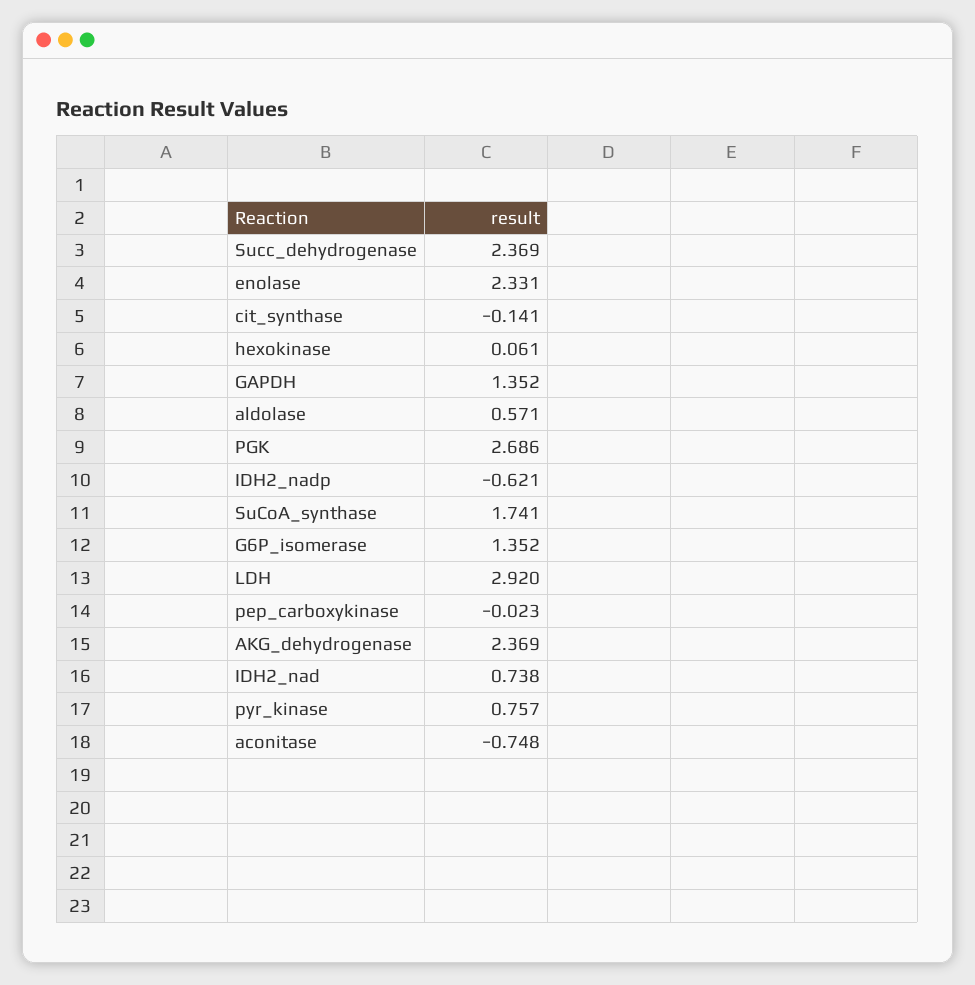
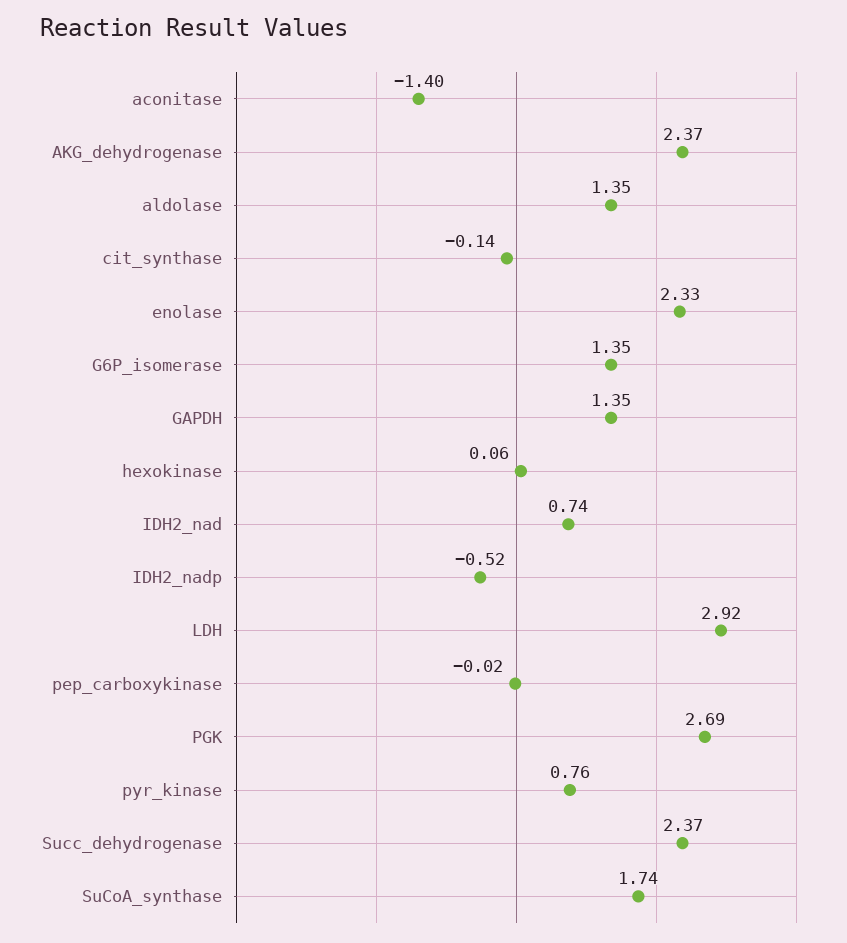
  {
    "Succ_dehydrogenase": 2.369,
    "enolase": 2.331,
    "cit_synthase": -0.141,
    "hexokinase": 0.061,
    "GAPDH": 1.352,
-   "aldolase": 0.571,
+   "aldolase": 1.35,
    "PGK": 2.686,
-   "IDH2_nadp": -0.621,
+   "IDH2_nadp": -0.52,
    "SuCoA_synthase": 1.741,
    "G6P_isomerase": 1.352,
    "LDH": 2.92,
    "pep_carboxykinase": -0.023,
    "AKG_dehydrogenase": 2.369,
    "IDH2_nad": 0.738,
    "pyr_kinase": 0.757,
-   "aconitase": -0.748
+   "aconitase": -1.4
  }

